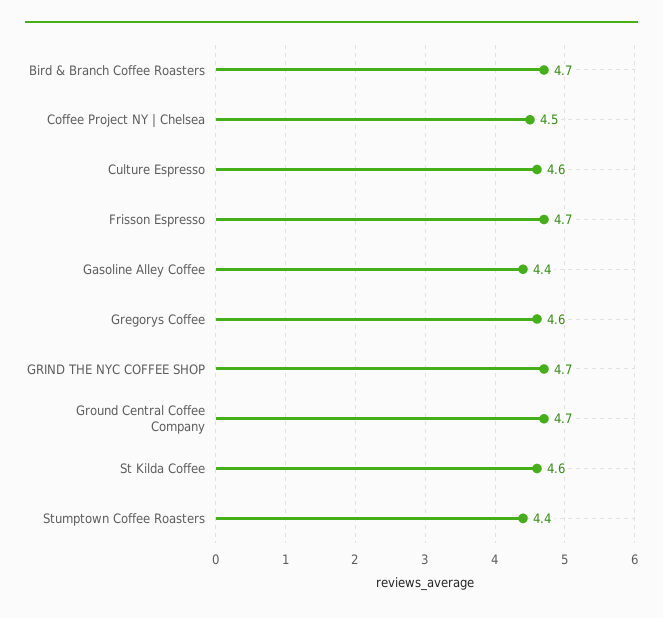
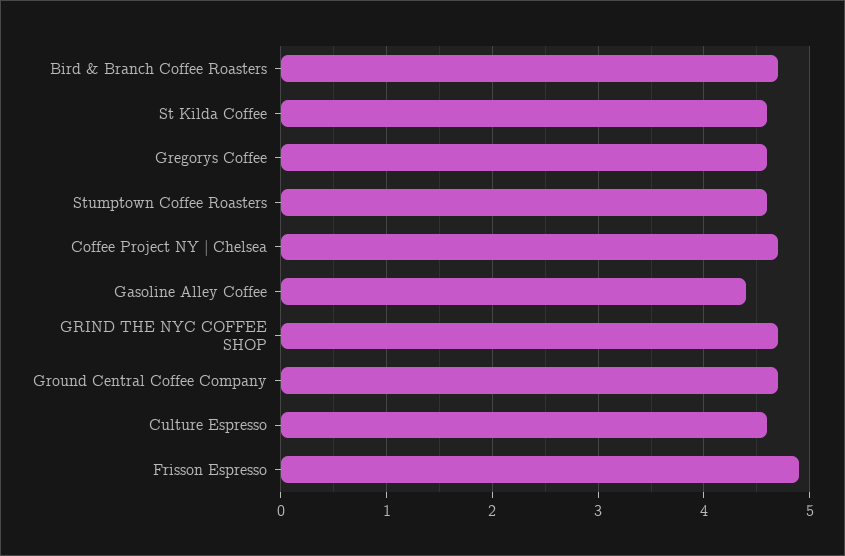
  {
    "Bird & Branch Coffee Roasters": 4.7,
-   "Coffee Project NY | Chelsea": 4.5,
+   "Coffee Project NY | Chelsea": 4.7,
    "Culture Espresso": 4.6,
-   "Frisson Espresso": 4.7,
+   "Frisson Espresso": 4.9,
    "Gasoline Alley Coffee": 4.4,
    "Gregorys Coffee": 4.6,
    "GRIND THE NYC COFFEE SHOP": 4.7,
    "Ground Central Coffee Company": 4.7,
    "St Kilda Coffee": 4.6,
-   "Stumptown Coffee Roasters": 4.4
+   "Stumptown Coffee Roasters": 4.6
  }

